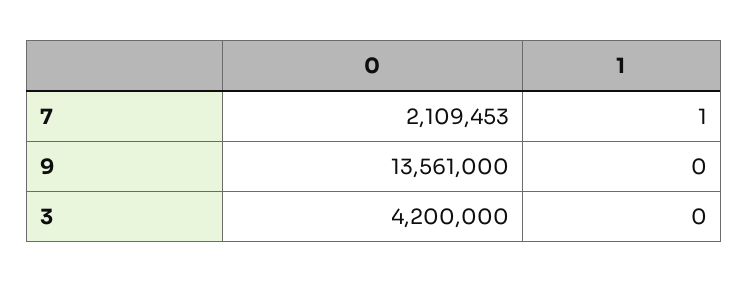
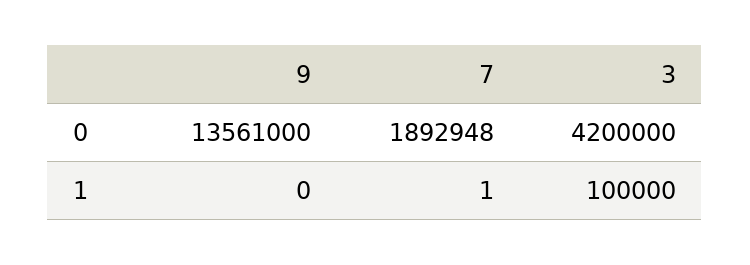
  {
    "0": {
-     "7": 2109453,
+     "7": 1892948,
      "9": 13561000,
      "3": 4200000
    },
    "1": {
      "7": 1,
      "9": 0,
-     "3": 0
+     "3": 100000
    }
  }

